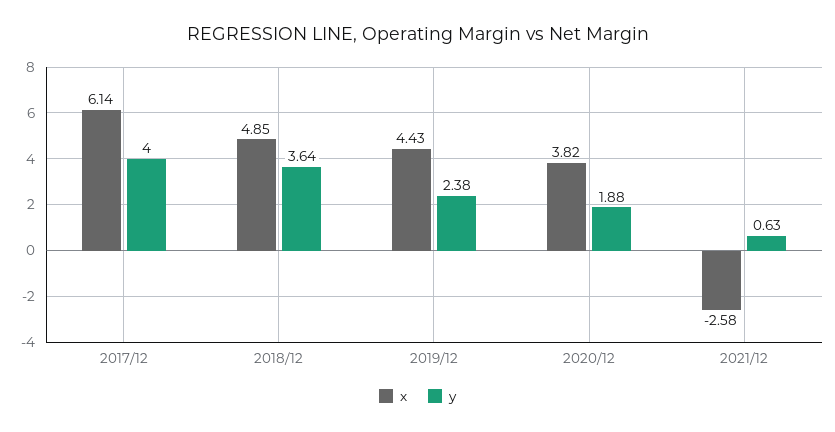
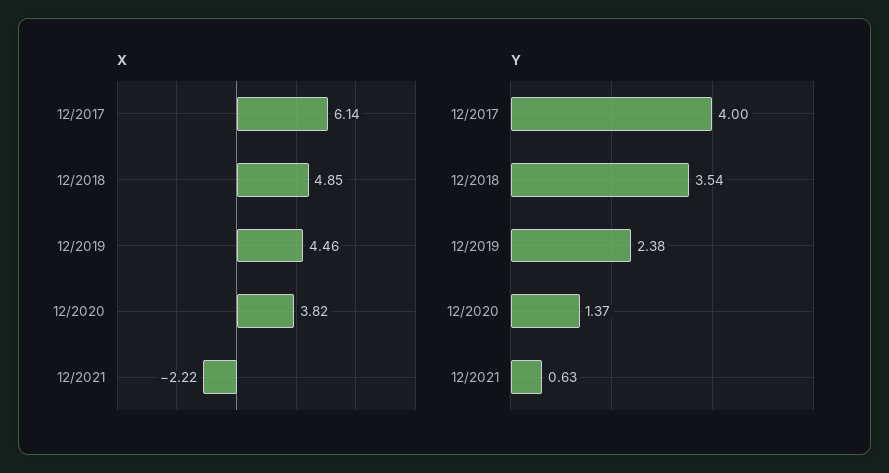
  {
    "x": {
      "2017/12": 6.14,
      "2018/12": 4.85,
-     "2019/12": 4.43,
+     "2019/12": 4.46,
      "2020/12": 3.82,
-     "2021/12": -2.58
+     "2021/12": -2.22
    },
    "y": {
      "2017/12": 4,
-     "2018/12": 3.64,
+     "2018/12": 3.54,
      "2019/12": 2.38,
-     "2020/12": 1.88,
+     "2020/12": 1.37,
      "2021/12": 0.63
    }
  }

